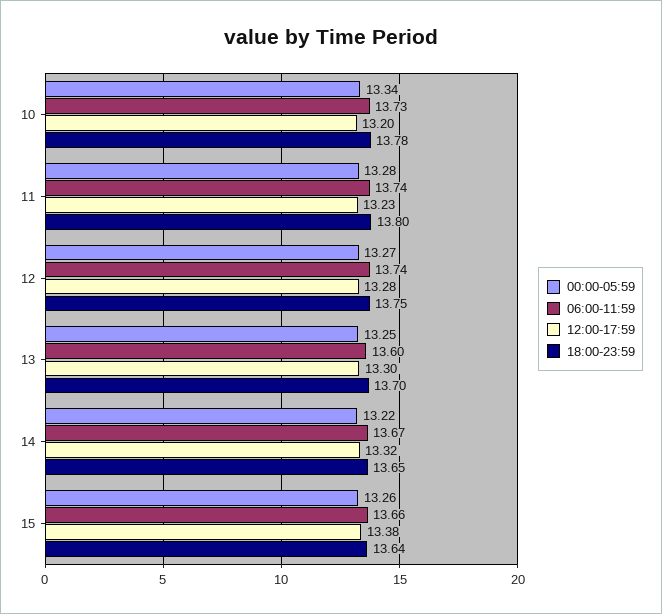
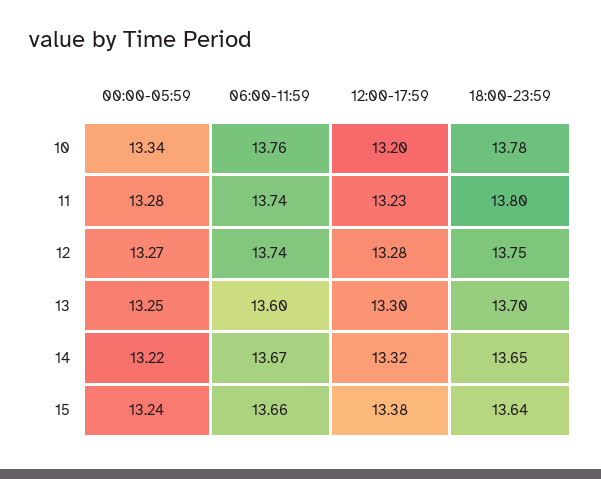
  {
    "00:00-05:59": {
      "10": 13.34,
      "11": 13.28,
      "12": 13.27,
      "13": 13.25,
      "14": 13.22,
-     "15": 13.26
+     "15": 13.24
    },
    "06:00-11:59": {
-     "10": 13.73,
+     "10": 13.76,
      "11": 13.74,
      "12": 13.74,
      "13": 13.6,
      "14": 13.67,
      "15": 13.66
    },
    "12:00-17:59": {
      "10": 13.2,
      "11": 13.23,
      "12": 13.28,
      "13": 13.3,
      "14": 13.32,
      "15": 13.38
    },
    "18:00-23:59": {
      "10": 13.78,
      "11": 13.8,
      "12": 13.75,
      "13": 13.7,
      "14": 13.65,
      "15": 13.64
    }
  }

